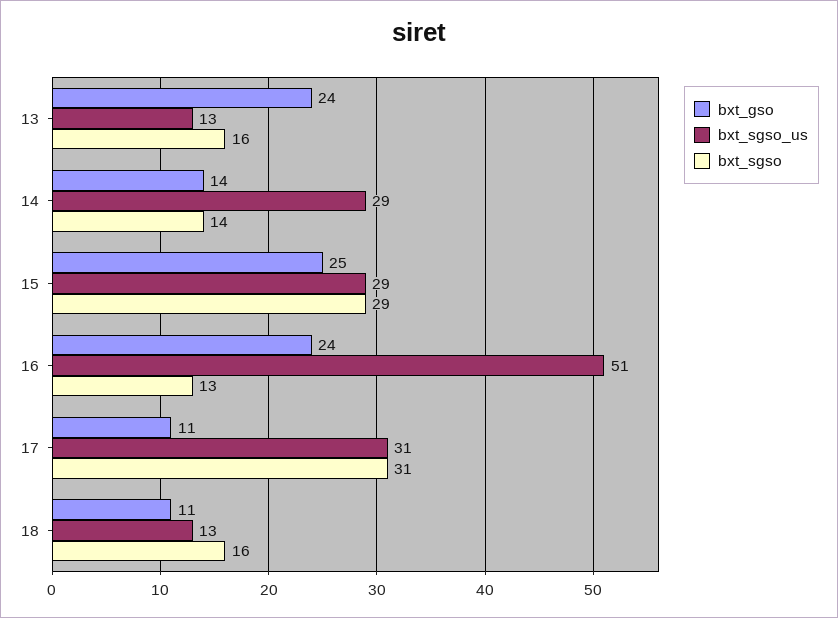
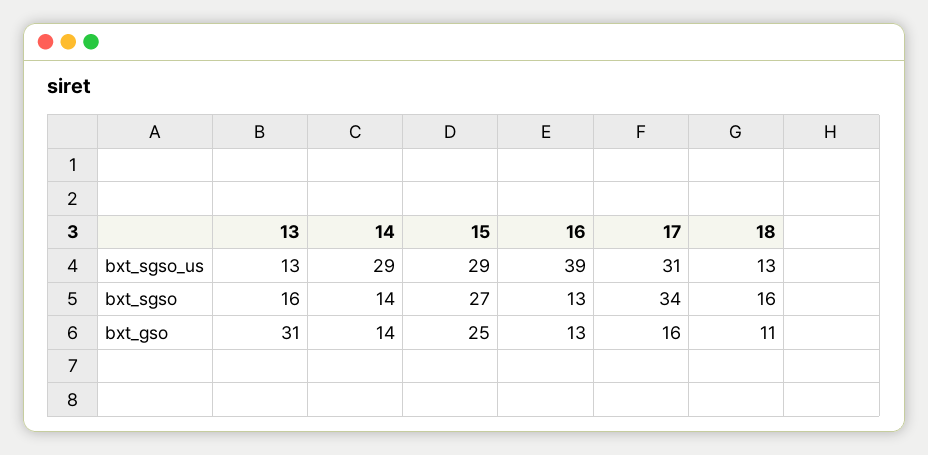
  {
    "bxt_gso": {
-     "13": 24,
+     "13": 31,
      "14": 14,
      "15": 25,
-     "16": 24,
+     "16": 13,
-     "17": 11,
+     "17": 16,
      "18": 11
    },
    "bxt_sgso_us": {
      "13": 13,
      "14": 29,
      "15": 29,
-     "16": 51,
+     "16": 39,
      "17": 31,
      "18": 13
    },
    "bxt_sgso": {
      "13": 16,
      "14": 14,
-     "15": 29,
+     "15": 27,
      "16": 13,
-     "17": 31,
+     "17": 34,
      "18": 16
    }
  }

